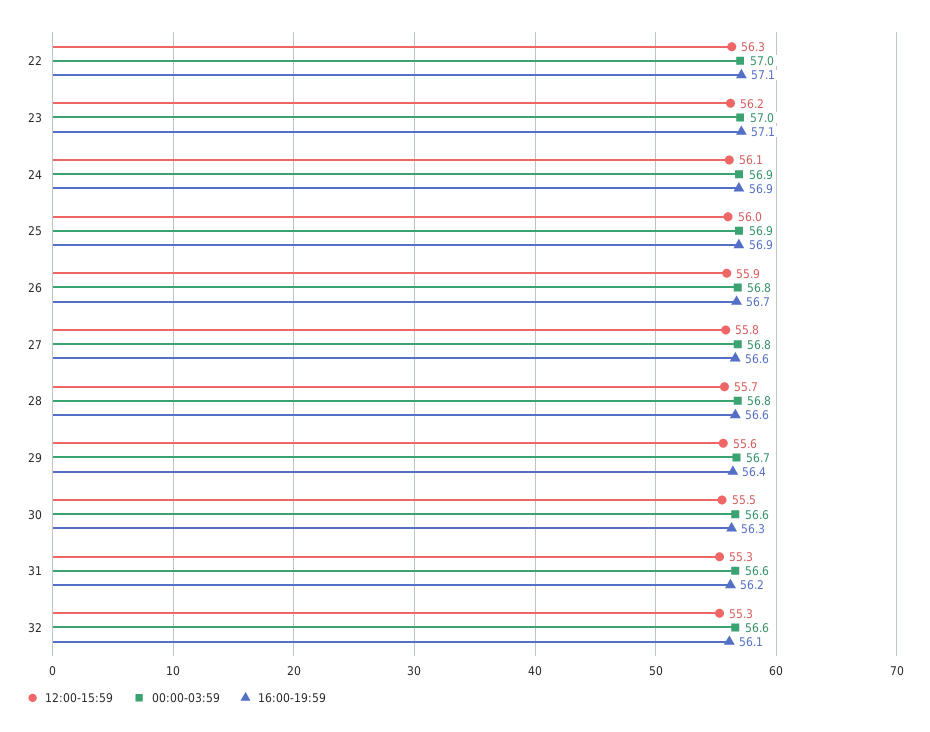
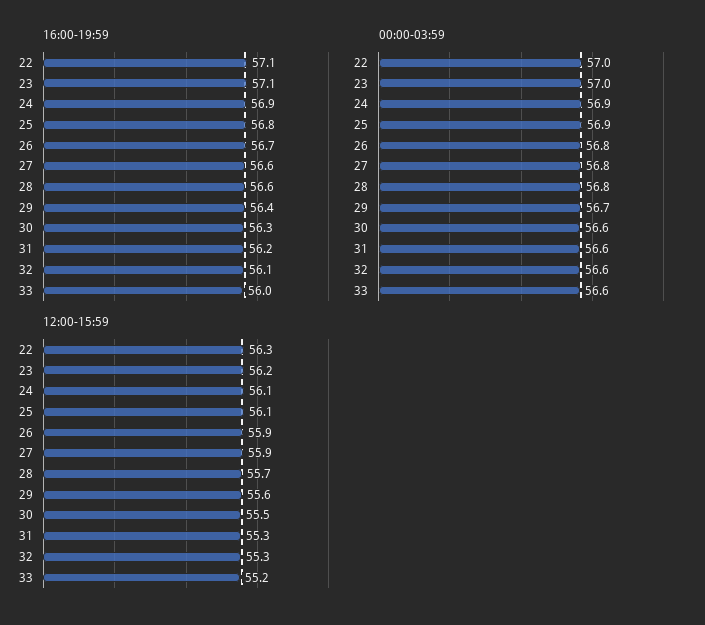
  {
    "12:00-15:59": {
      "22": 56.3,
      "23": 56.2,
      "24": 56.1,
-     "25": 56,
+     "25": 56.1,
      "26": 55.9,
-     "27": 55.8,
+     "27": 55.9,
      "28": 55.7,
      "29": 55.6,
      "30": 55.5,
      "31": 55.3,
-     "32": 55.3
+     "32": 55.3,
+     "33": 55.2
    },
    "00:00-03:59": {
      "22": 57,
      "23": 57,
      "24": 56.9,
      "25": 56.9,
      "26": 56.8,
      "27": 56.8,
      "28": 56.8,
      "29": 56.7,
      "30": 56.6,
      "31": 56.6,
-     "32": 56.6
+     "32": 56.6,
+     "33": 56.6
    },
    "16:00-19:59": {
      "22": 57.1,
      "23": 57.1,
      "24": 56.9,
-     "25": 56.9,
+     "25": 56.8,
      "26": 56.7,
      "27": 56.6,
      "28": 56.6,
      "29": 56.4,
      "30": 56.3,
      "31": 56.2,
-     "32": 56.1
+     "32": 56.1,
+     "33": 56
    }
  }

